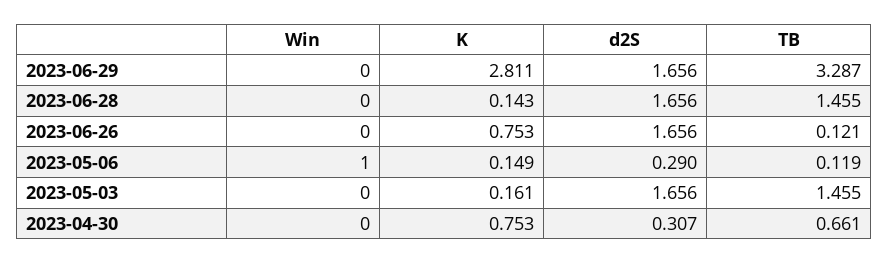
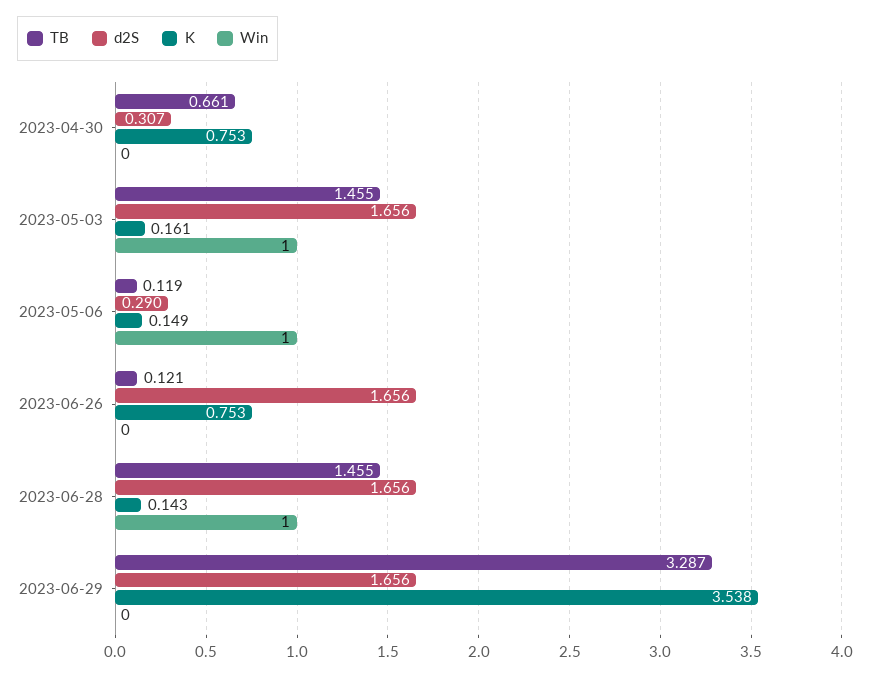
  {
    "Win": {
      "2023-06-29": 0,
-     "2023-06-28": 0,
+     "2023-06-28": 1,
      "2023-06-26": 0,
      "2023-05-06": 1,
-     "2023-05-03": 0,
+     "2023-05-03": 1,
      "2023-04-30": 0
    },
    "K": {
-     "2023-06-29": 2.811,
+     "2023-06-29": 3.538,
      "2023-06-28": 0.143,
      "2023-06-26": 0.753,
      "2023-05-06": 0.149,
      "2023-05-03": 0.161,
      "2023-04-30": 0.753
    },
    "d2S": {
      "2023-06-29": 1.656,
      "2023-06-28": 1.656,
      "2023-06-26": 1.656,
      "2023-05-06": 0.29,
      "2023-05-03": 1.656,
      "2023-04-30": 0.307
    },
    "TB": {
      "2023-06-29": 3.287,
      "2023-06-28": 1.455,
      "2023-06-26": 0.121,
      "2023-05-06": 0.119,
      "2023-05-03": 1.455,
      "2023-04-30": 0.661
    }
  }

